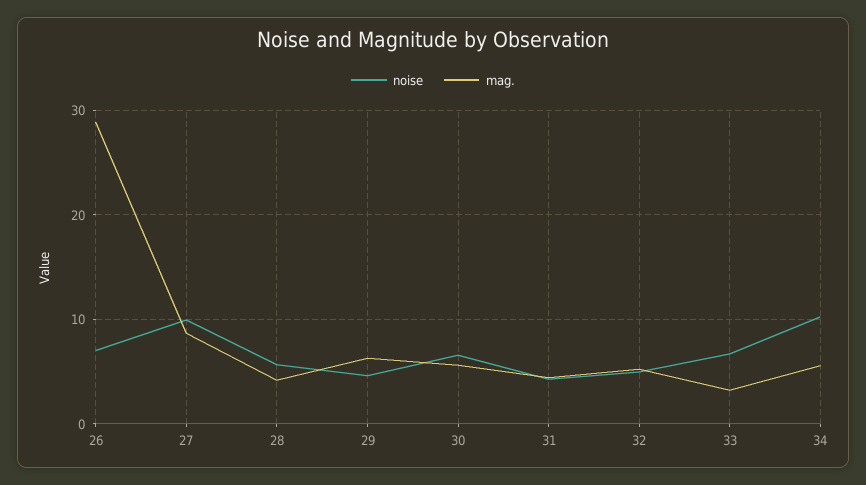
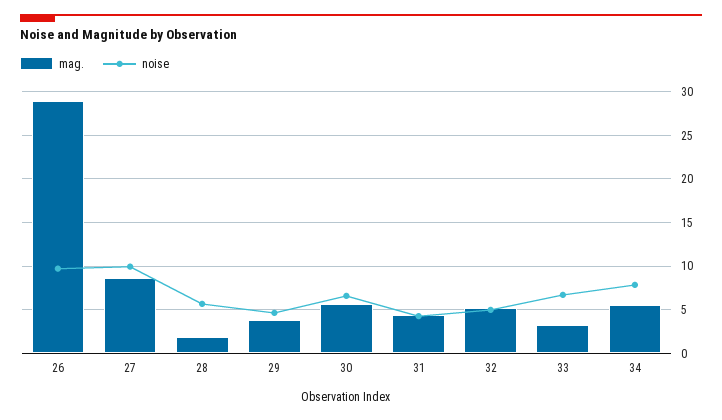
  {
    "noise": {
-     "26": 7,
+     "26": 10,
      "27": 10,
      "28": 6,
      "29": 5,
      "30": 7,
      "31": 4,
      "32": 5,
      "33": 7,
-     "34": 10
+     "34": 8
    },
    "mag.": {
      "26": 29,
      "27": 9,
-     "28": 4,
+     "28": 2,
-     "29": 6,
+     "29": 4,
      "30": 6,
      "31": 4,
      "32": 5,
      "33": 3,
      "34": 6
    }
  }

